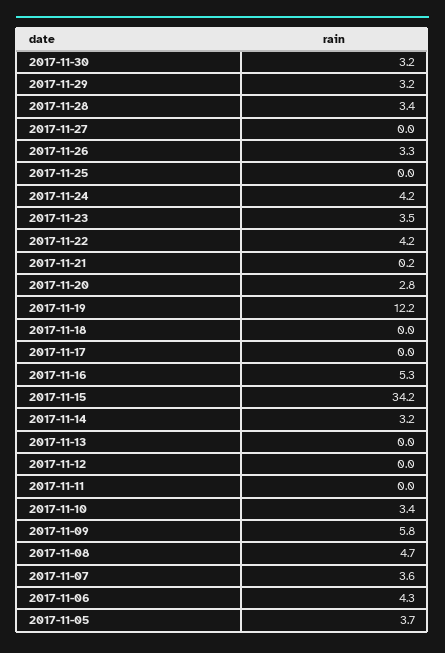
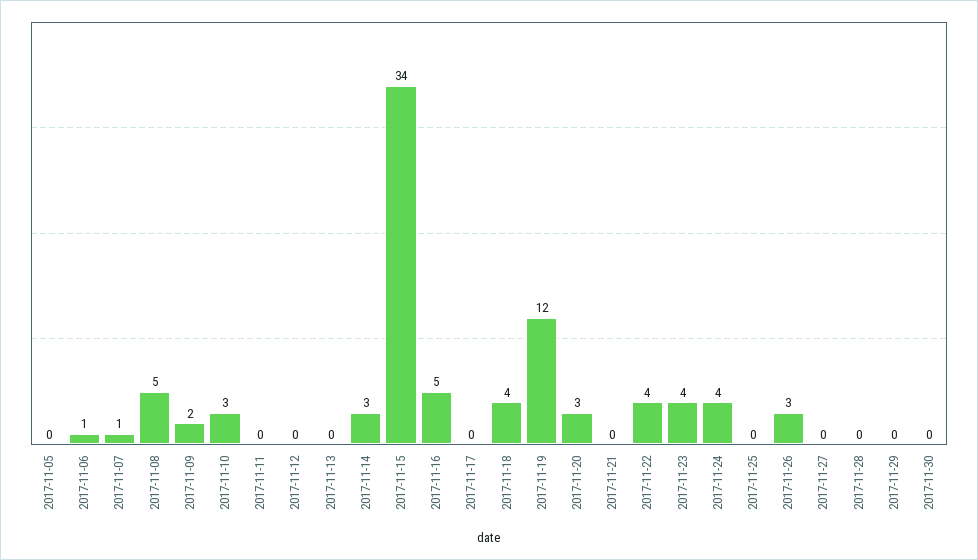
  {
-   "2017-11-30": 3.2,
+   "2017-11-30": 0,
-   "2017-11-29": 3.2,
+   "2017-11-29": 0,
-   "2017-11-28": 3.4,
+   "2017-11-28": 0,
    "2017-11-27": 0,
    "2017-11-26": 3.3,
    "2017-11-25": 0,
    "2017-11-24": 4.2,
    "2017-11-23": 3.5,
    "2017-11-22": 4.2,
    "2017-11-21": 0.2,
    "2017-11-20": 2.8,
    "2017-11-19": 12.2,
-   "2017-11-18": 0,
+   "2017-11-18": 4,
    "2017-11-17": 0,
    "2017-11-16": 5.3,
    "2017-11-15": 34.2,
    "2017-11-14": 3.2,
    "2017-11-13": 0,
    "2017-11-12": 0,
    "2017-11-11": 0,
    "2017-11-10": 3.4,
-   "2017-11-09": 5.8,
+   "2017-11-09": 2,
    "2017-11-08": 4.7,
-   "2017-11-07": 3.6,
+   "2017-11-07": 1,
-   "2017-11-06": 4.3,
+   "2017-11-06": 1,
-   "2017-11-05": 3.7
+   "2017-11-05": 0
  }

